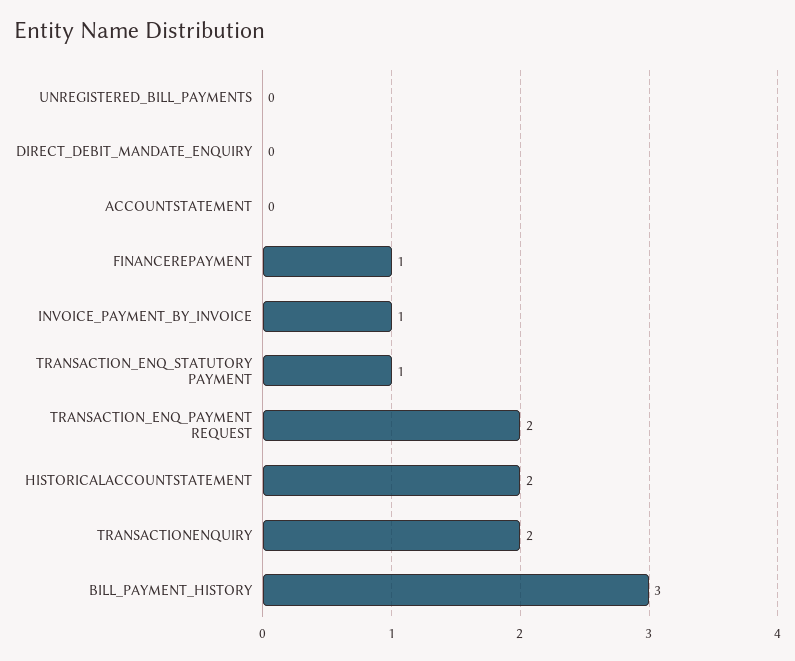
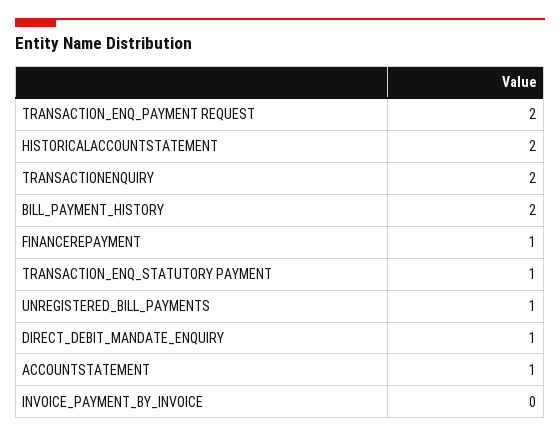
  {
-   "UNREGISTERED_BILL_PAYMENTS": 0,
+   "UNREGISTERED_BILL_PAYMENTS": 1,
-   "DIRECT_DEBIT_MANDATE_ENQUIRY": 0,
+   "DIRECT_DEBIT_MANDATE_ENQUIRY": 1,
-   "ACCOUNTSTATEMENT": 0,
+   "ACCOUNTSTATEMENT": 1,
    "FINANCEREPAYMENT": 1,
-   "INVOICE_PAYMENT_BY_INVOICE": 1,
+   "INVOICE_PAYMENT_BY_INVOICE": 0,
    "TRANSACTION_ENQ_STATUTORY PAYMENT": 1,
    "TRANSACTION_ENQ_PAYMENT REQUEST": 2,
    "HISTORICALACCOUNTSTATEMENT": 2,
    "TRANSACTIONENQUIRY": 2,
-   "BILL_PAYMENT_HISTORY": 3
+   "BILL_PAYMENT_HISTORY": 2
  }

